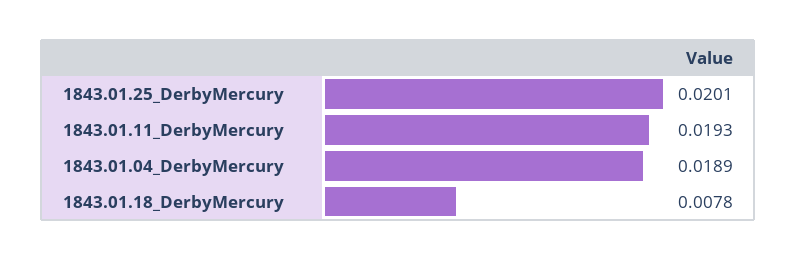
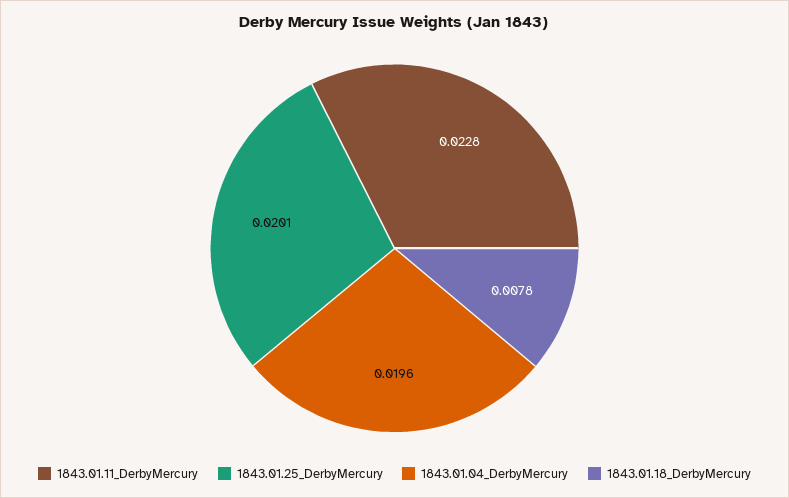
  {
    "1843.01.25_DerbyMercury": 0.0201,
-   "1843.01.11_DerbyMercury": 0.0193,
+   "1843.01.11_DerbyMercury": 0.0228,
-   "1843.01.04_DerbyMercury": 0.0189,
+   "1843.01.04_DerbyMercury": 0.0196,
    "1843.01.18_DerbyMercury": 0.0078
  }

